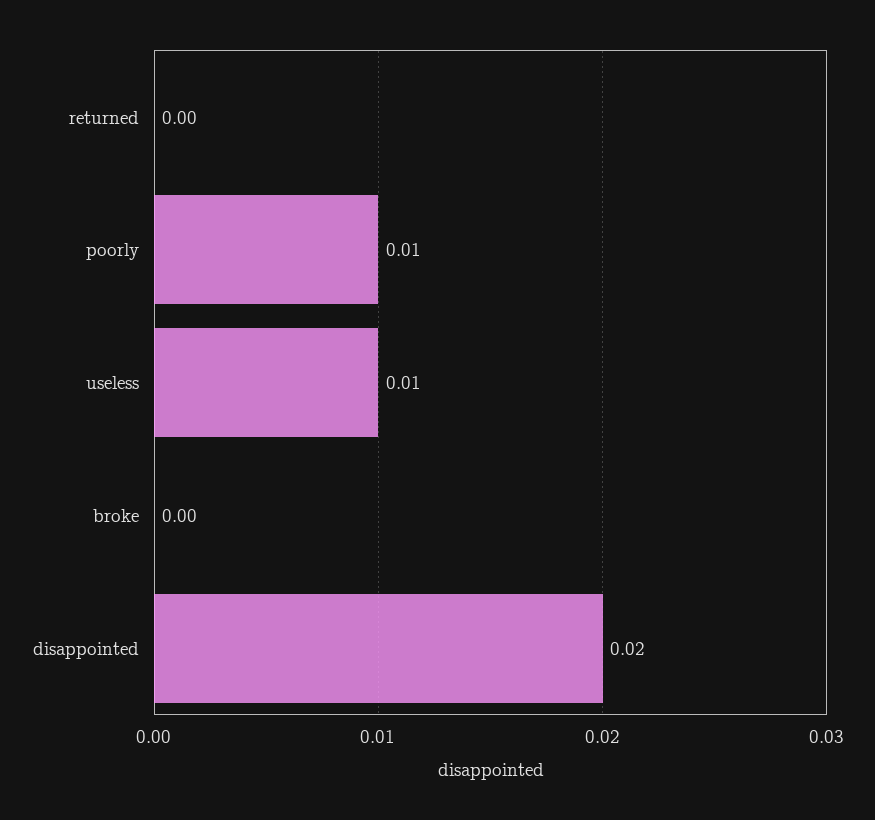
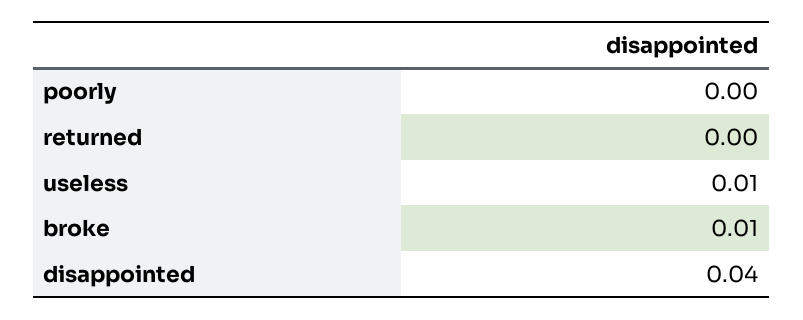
  {
    "returned": 0,
-   "poorly": 0.01,
+   "poorly": 0,
    "useless": 0.01,
-   "broke": 0,
+   "broke": 0.01,
-   "disappointed": 0.02
+   "disappointed": 0.04
  }

